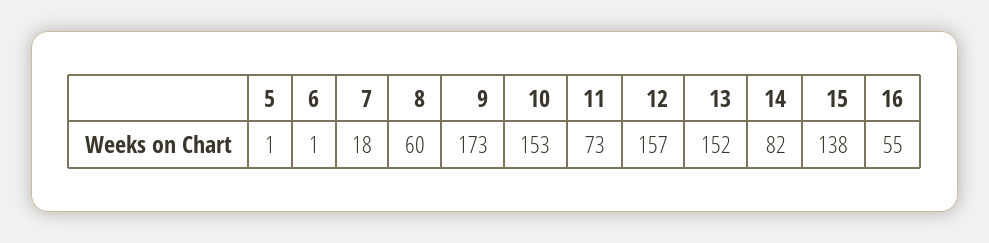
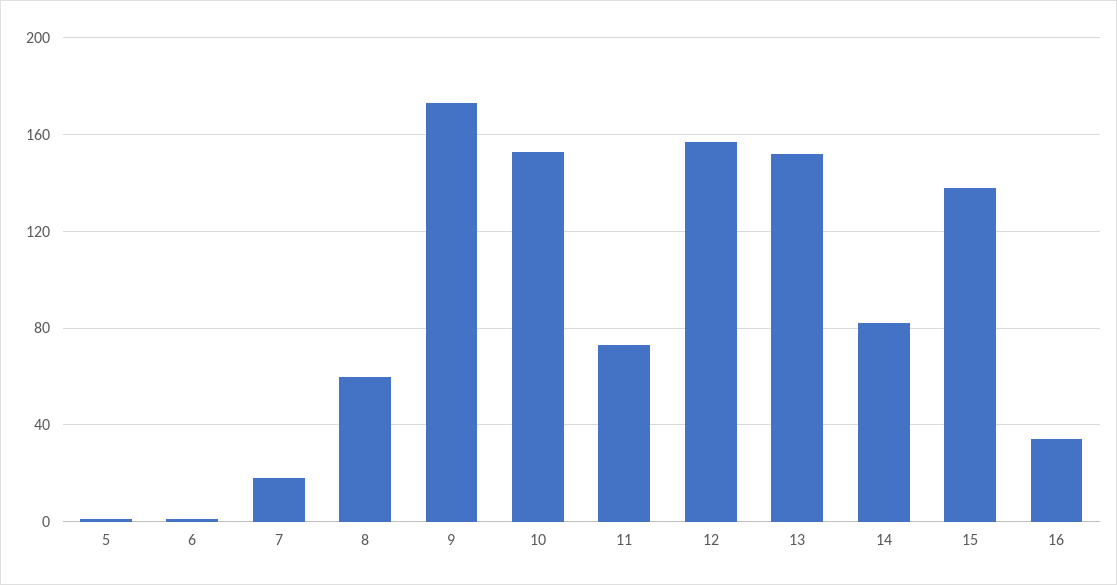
  {
    "5": 1,
    "6": 1,
    "7": 18,
    "8": 60,
    "9": 173,
    "10": 153,
    "11": 73,
    "12": 157,
    "13": 152,
    "14": 82,
    "15": 138,
-   "16": 55
+   "16": 35
  }

